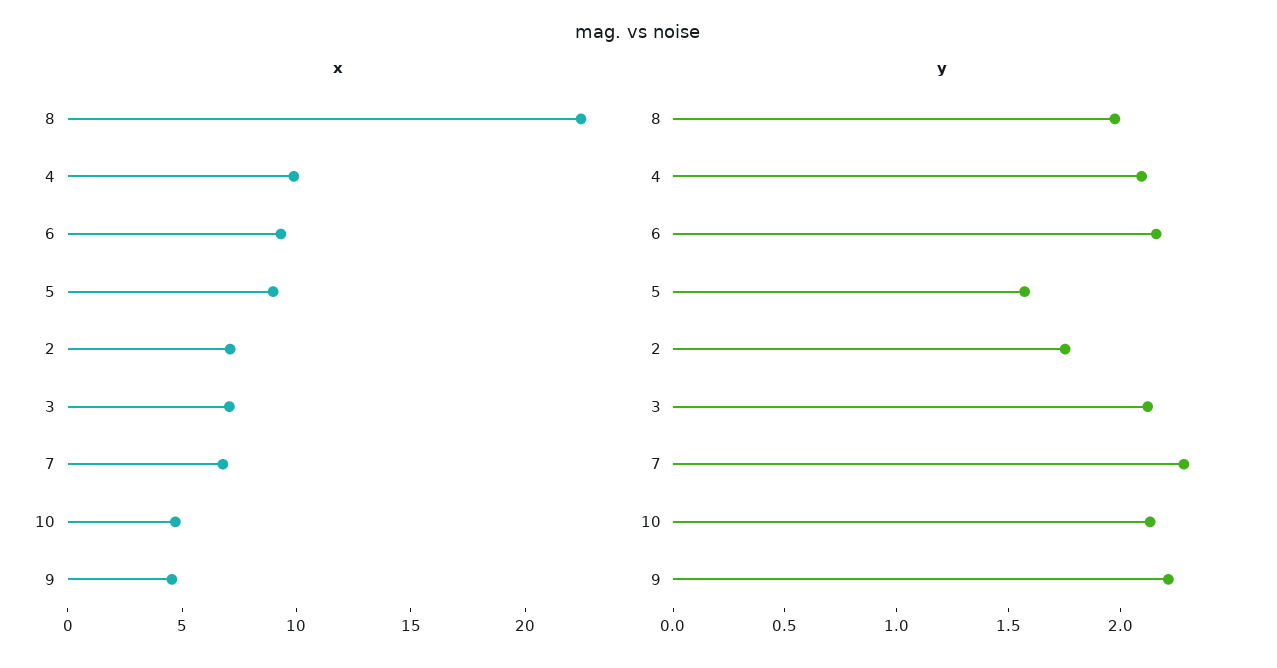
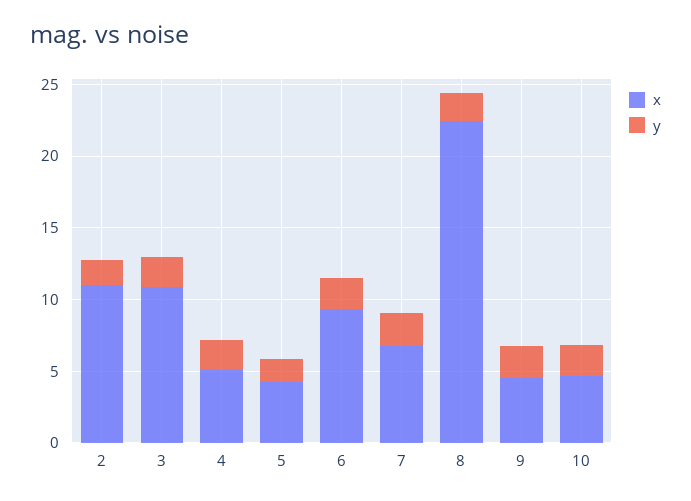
  {
    "x": {
      "8": 22,
-     "4": 10,
+     "4": 5,
      "6": 9,
-     "5": 9,
+     "5": 4,
-     "2": 7,
+     "2": 11,
-     "3": 7,
+     "3": 11,
      "7": 7,
      "10": 5,
      "9": 5
    },
    "y": {
      "8": 2,
      "4": 2.1,
      "6": 2.2,
      "5": 1.6,
      "2": 1.8,
      "3": 2.1,
      "7": 2.3,
      "10": 2.1,
      "9": 2.2
    }
  }

